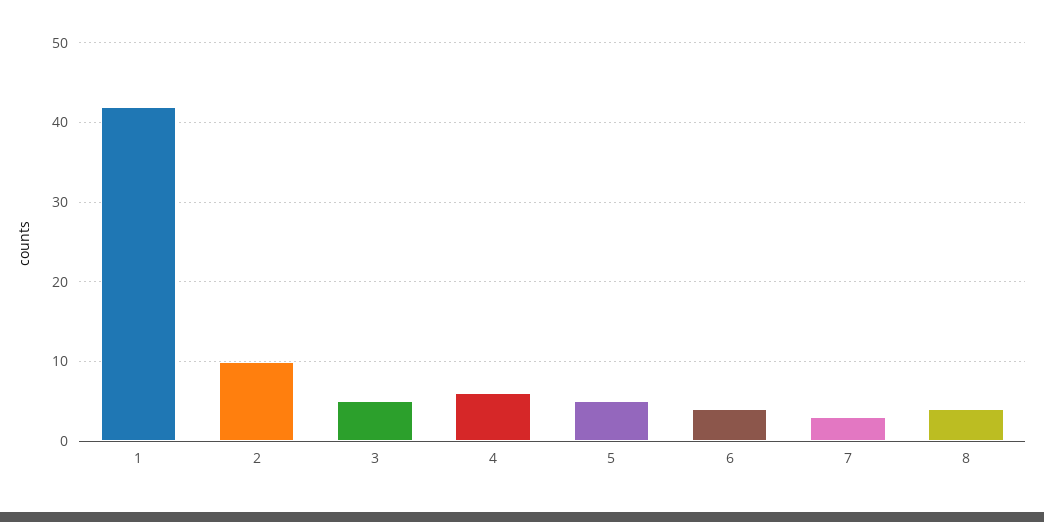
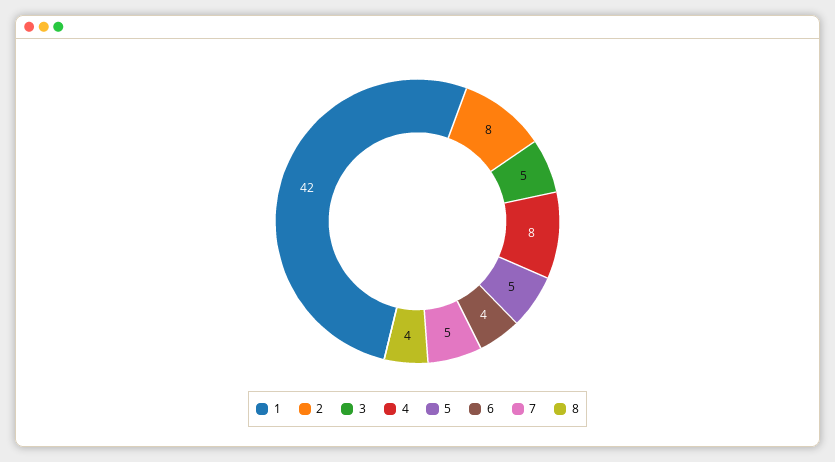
  {
    "1": 42,
-   "2": 10,
+   "2": 8,
    "3": 5,
-   "4": 6,
+   "4": 8,
    "5": 5,
    "6": 4,
-   "7": 3,
+   "7": 5,
    "8": 4
  }

